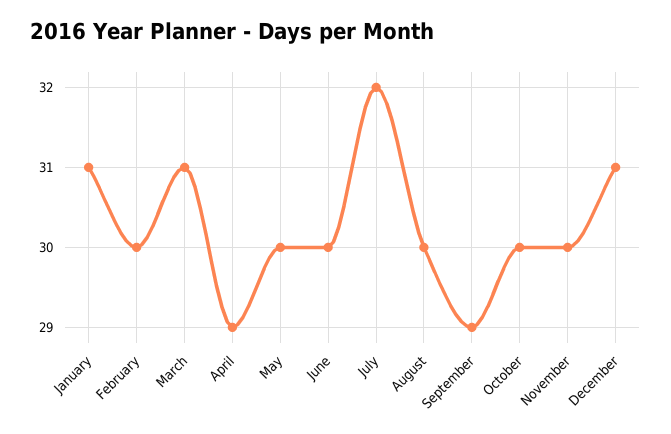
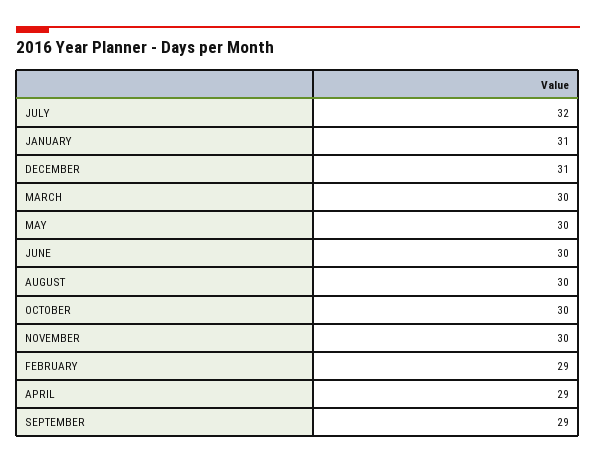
  {
    "January": 31,
-   "February": 30,
+   "February": 29,
-   "March": 31,
+   "March": 30,
    "April": 29,
    "May": 30,
    "June": 30,
    "July": 32,
    "August": 30,
    "September": 29,
    "October": 30,
    "November": 30,
    "December": 31
  }

